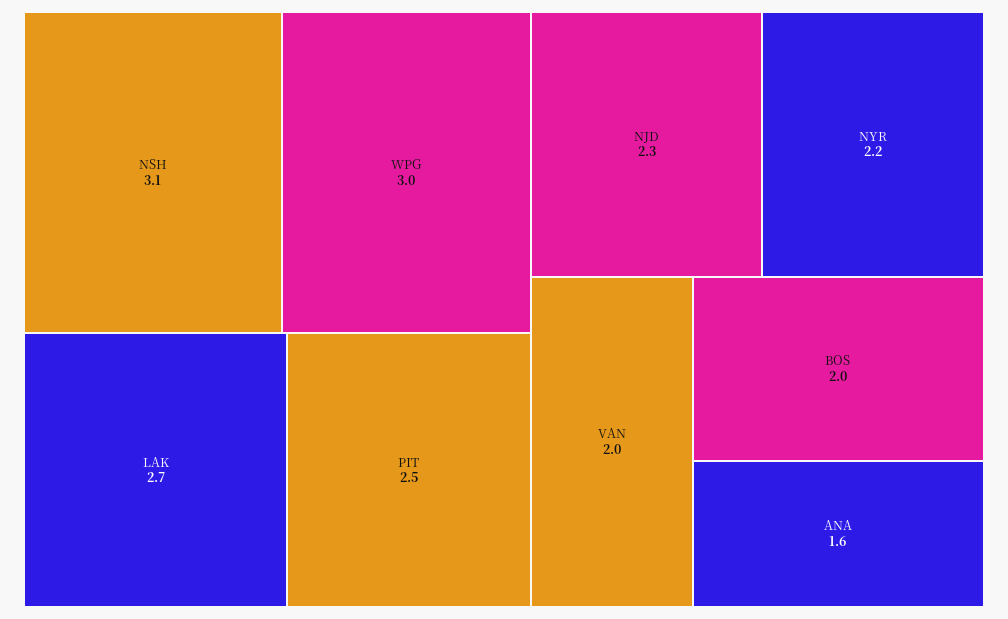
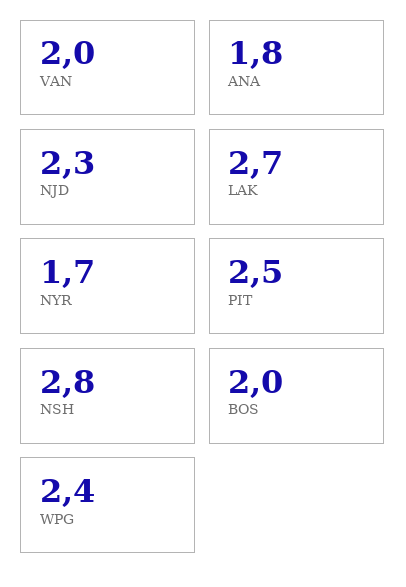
  {
-   "NSH": 3.1,
+   "NSH": 2.8,
-   "WPG": 3,
+   "WPG": 2.4,
    "LAK": 2.7,
    "PIT": 2.5,
    "NJD": 2.3,
-   "NYR": 2.2,
+   "NYR": 1.7,
    "VAN": 2,
    "BOS": 2,
-   "ANA": 1.6
+   "ANA": 1.8
  }

